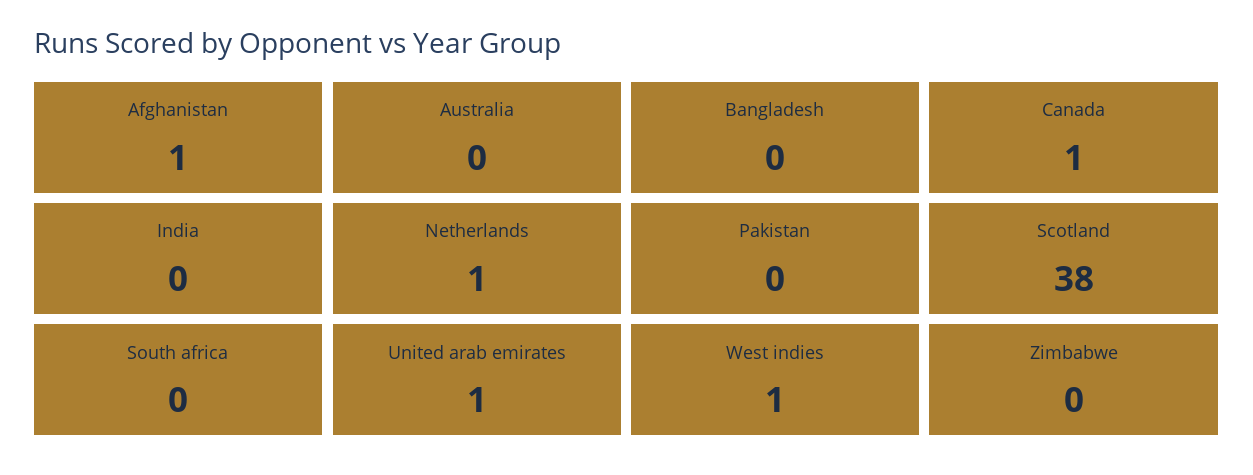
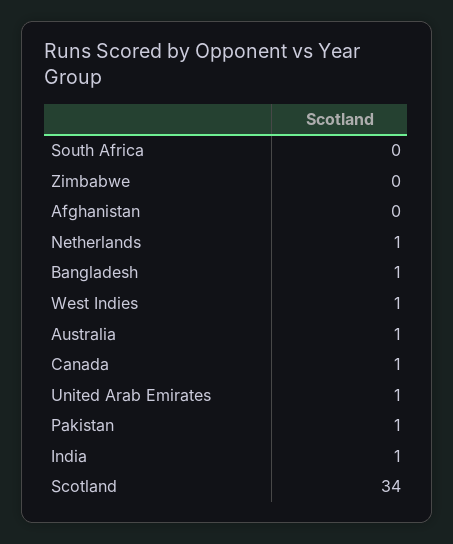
  {
-   "Afghanistan": 1,
+   "Afghanistan": 0,
-   "Australia": 0,
+   "Australia": 1,
-   "Bangladesh": 0,
+   "Bangladesh": 1,
    "Canada": 1,
-   "India": 0,
+   "India": 1,
    "Netherlands": 1,
-   "Pakistan": 0,
+   "Pakistan": 1,
-   "Scotland": 38,
+   "Scotland": 34,
    "South africa": 0,
    "United arab emirates": 1,
    "West indies": 1,
    "Zimbabwe": 0
  }

